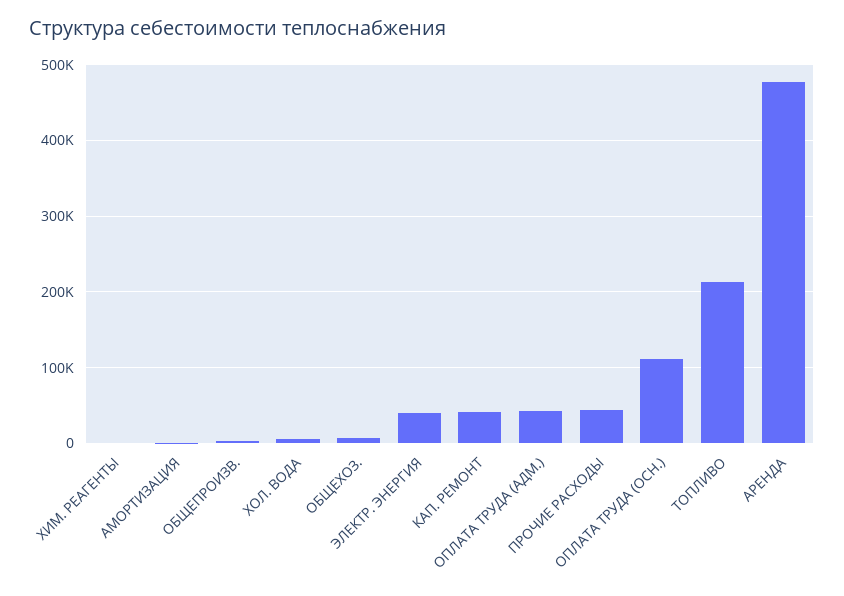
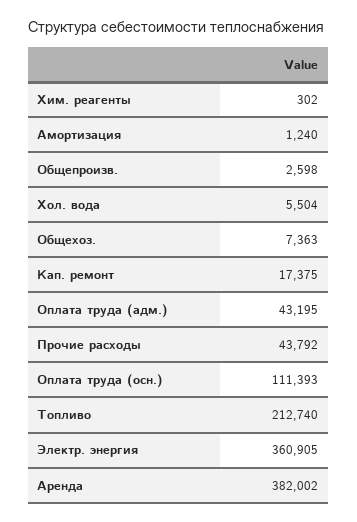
  {
    "ХИМ. РЕАГЕНТЫ": 302,
    "АМОРТИЗАЦИЯ": 1240,
    "ОБЩЕПРОИЗВ.": 2598,
    "ХОЛ. ВОДА": 5504,
    "ОБЩЕХОЗ.": 7363,
-   "ЭЛЕКТР. ЭНЕРГИЯ": 40000,
+   "ЭЛЕКТР. ЭНЕРГИЯ": 360905,
-   "КАП. РЕМОНТ": 40000,
+   "КАП. РЕМОНТ": 17375,
    "ОПЛАТА ТРУДА (АДМ.)": 43195,
    "ПРОЧИЕ РАСХОДЫ": 43792,
    "ОПЛАТА ТРУДА (ОСН.)": 111393,
    "ТОПЛИВО": 212740,
-   "АРЕНДА": 480000
+   "АРЕНДА": 382002
  }

